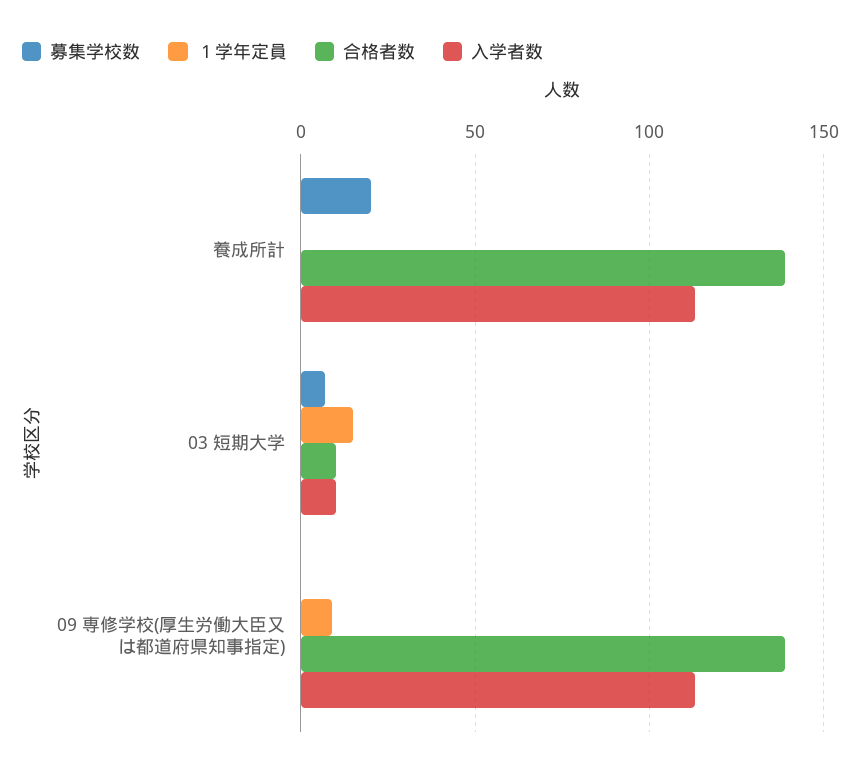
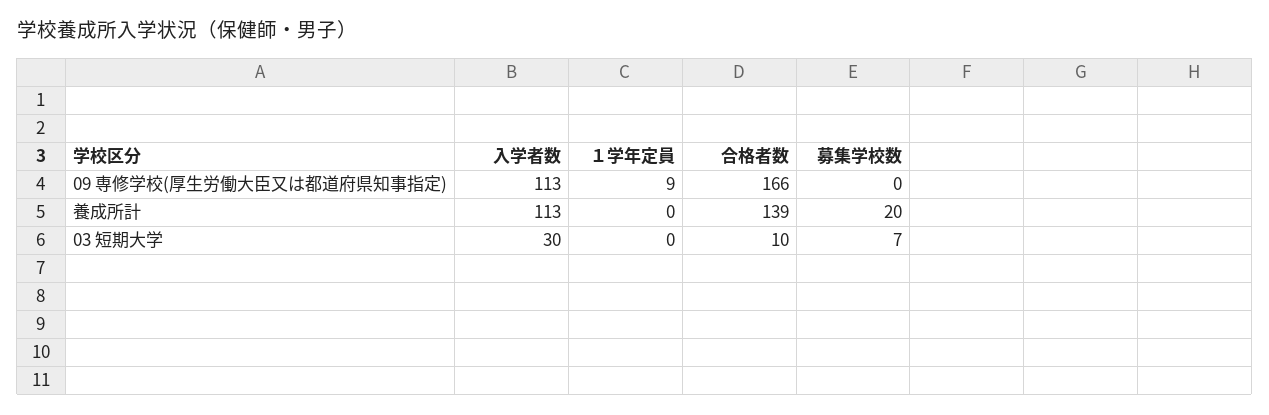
  {
    "募集学校数": {
      "養成所計": 20,
      "03 短期大学": 7,
      "09 専修学校(厚生労働大臣又は都道府県知事指定)": 0
    },
    "１学年定員": {
      "養成所計": 0,
-     "03 短期大学": 15,
+     "03 短期大学": 0,
      "09 専修学校(厚生労働大臣又は都道府県知事指定)": 9
    },
    "合格者数": {
      "養成所計": 139,
      "03 短期大学": 10,
-     "09 専修学校(厚生労働大臣又は都道府県知事指定)": 140
+     "09 専修学校(厚生労働大臣又は都道府県知事指定)": 166
    },
    "入学者数": {
      "養成所計": 113,
-     "03 短期大学": 10,
+     "03 短期大学": 30,
      "09 専修学校(厚生労働大臣又は都道府県知事指定)": 113
    }
  }

